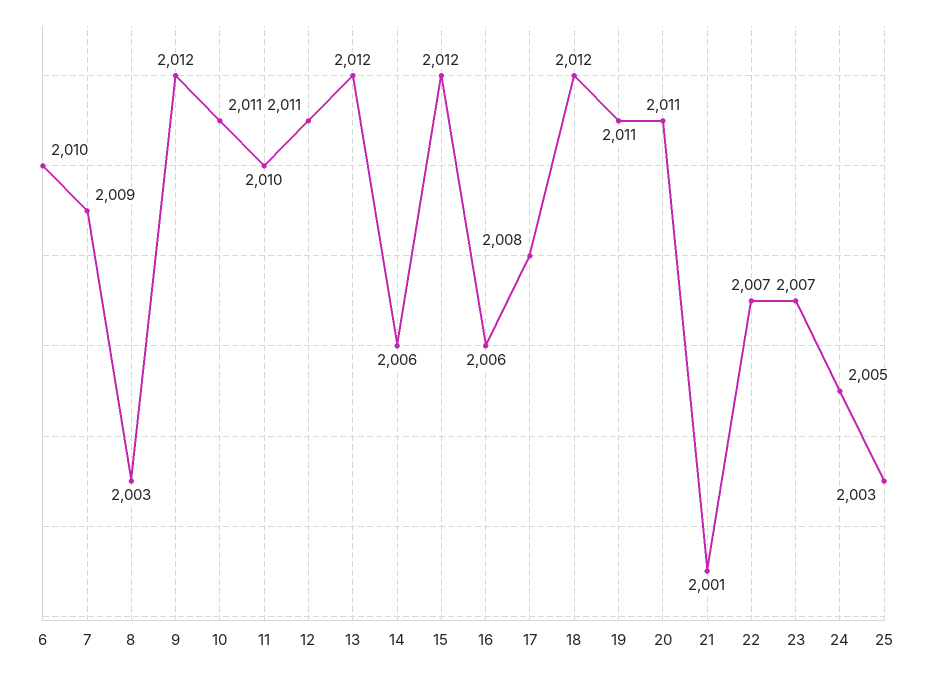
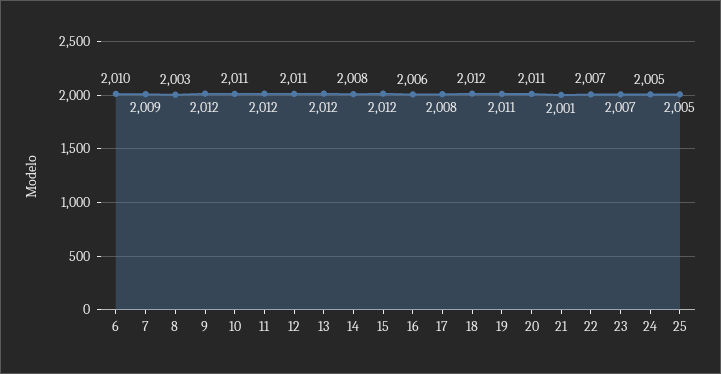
  {
    "6": 2010,
    "7": 2009,
    "8": 2003,
    "9": 2012,
    "10": 2011,
-   "11": 2010,
+   "11": 2012,
    "12": 2011,
    "13": 2012,
-   "14": 2006,
+   "14": 2008,
    "15": 2012,
    "16": 2006,
    "17": 2008,
    "18": 2012,
    "19": 2011,
    "20": 2011,
    "21": 2001,
    "22": 2007,
    "23": 2007,
    "24": 2005,
-   "25": 2003
+   "25": 2005
  }

